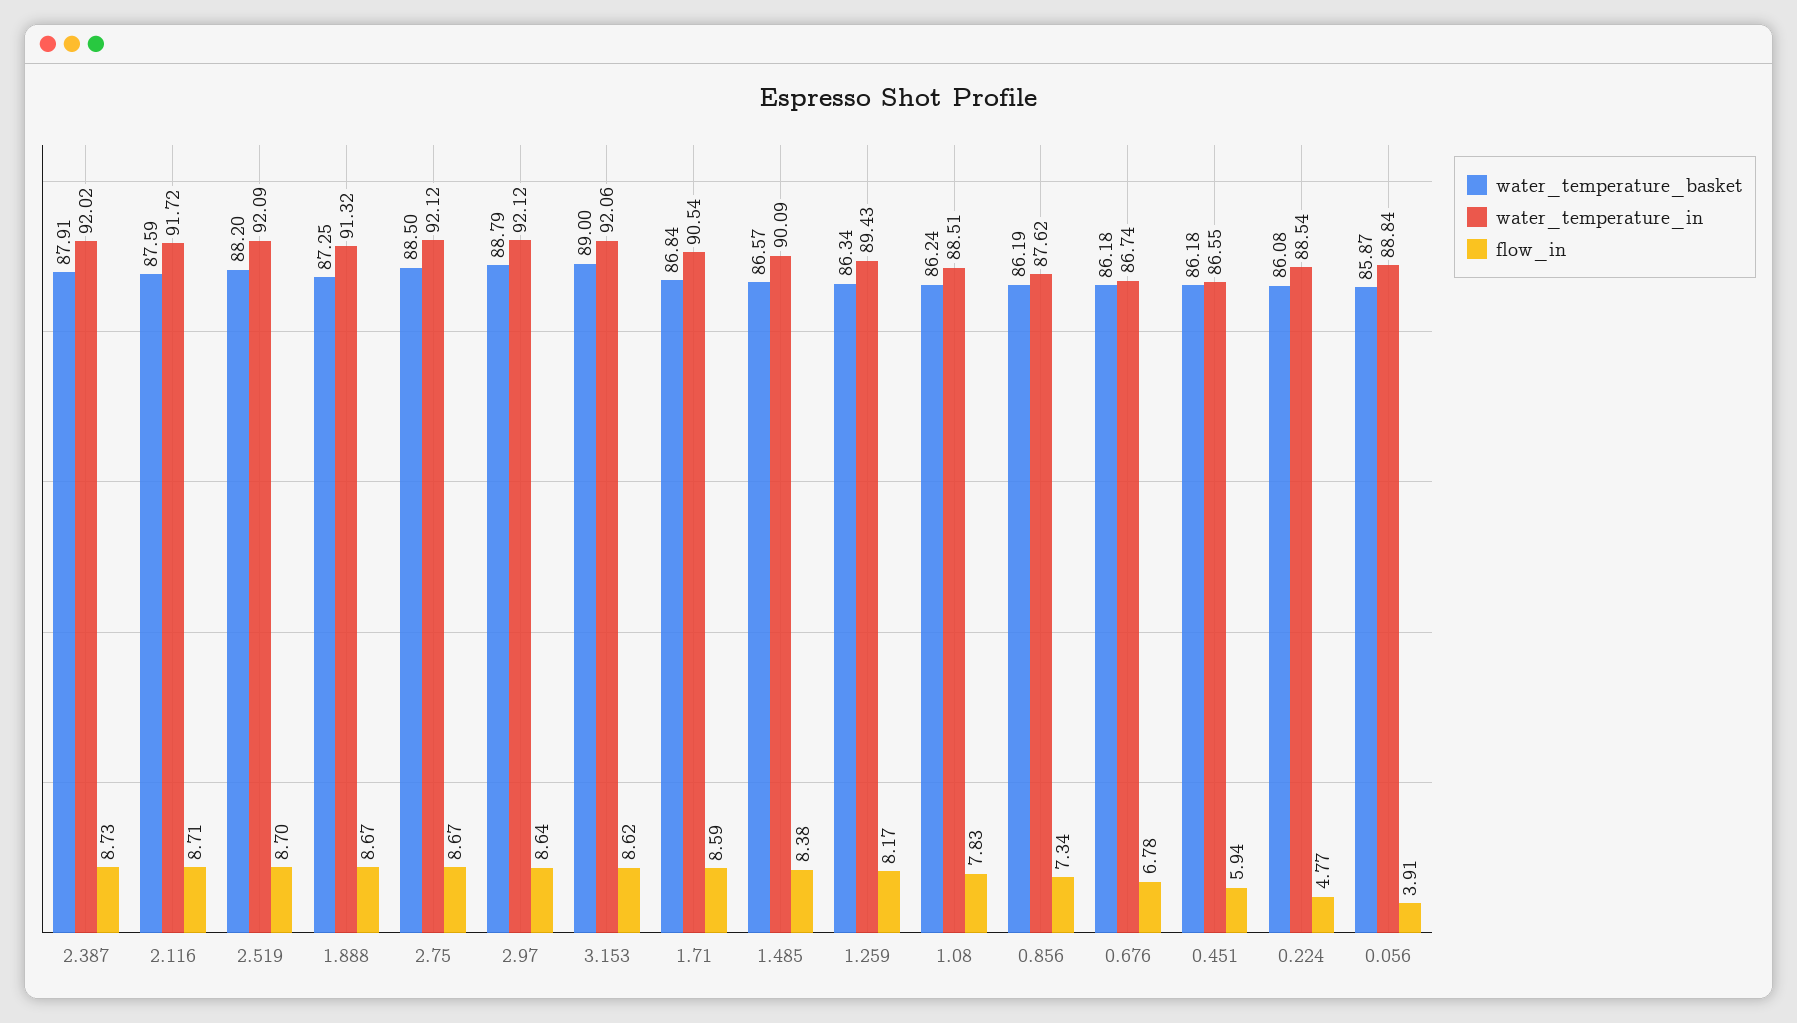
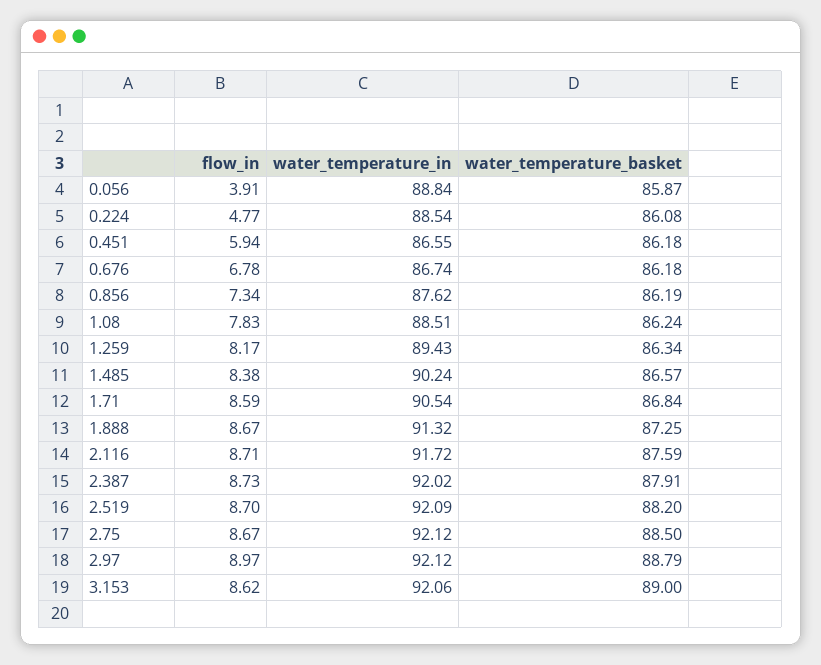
  {
    "water_temperature_basket": {
      "2.387": 87.91,
      "2.116": 87.59,
      "2.519": 88.2,
      "1.888": 87.25,
      "2.75": 88.5,
      "2.97": 88.79,
      "3.153": 89,
      "1.71": 86.84,
      "1.485": 86.57,
      "1.259": 86.34,
      "1.08": 86.24,
      "0.856": 86.19,
      "0.676": 86.18,
      "0.451": 86.18,
      "0.224": 86.08,
      "0.056": 85.87
    },
    "water_temperature_in": {
      "2.387": 92.02,
      "2.116": 91.72,
      "2.519": 92.09,
      "1.888": 91.32,
      "2.75": 92.12,
      "2.97": 92.12,
      "3.153": 92.06,
      "1.71": 90.54,
-     "1.485": 90.09,
+     "1.485": 90.24,
      "1.259": 89.43,
      "1.08": 88.51,
      "0.856": 87.62,
      "0.676": 86.74,
      "0.451": 86.55,
      "0.224": 88.54,
      "0.056": 88.84
    },
    "flow_in": {
      "2.387": 8.73,
      "2.116": 8.71,
      "2.519": 8.7,
      "1.888": 8.67,
      "2.75": 8.67,
-     "2.97": 8.64,
+     "2.97": 8.97,
      "3.153": 8.62,
      "1.71": 8.59,
      "1.485": 8.38,
      "1.259": 8.17,
      "1.08": 7.83,
      "0.856": 7.34,
      "0.676": 6.78,
      "0.451": 5.94,
      "0.224": 4.77,
      "0.056": 3.91
    }
  }

